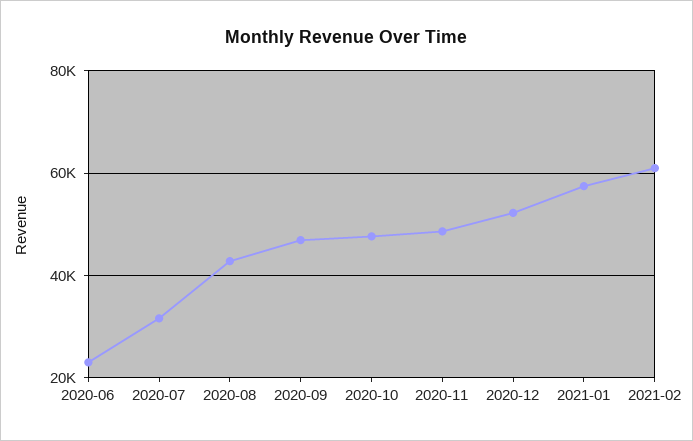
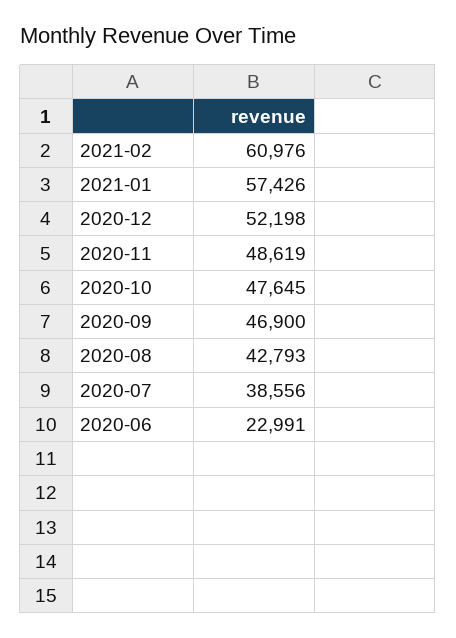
  {
    "2020-06": 22991,
-   "2020-07": 32000,
+   "2020-07": 38556,
    "2020-08": 42793,
    "2020-09": 46900,
    "2020-10": 47645,
    "2020-11": 48619,
    "2020-12": 52198,
    "2021-01": 57426,
    "2021-02": 60976
  }

